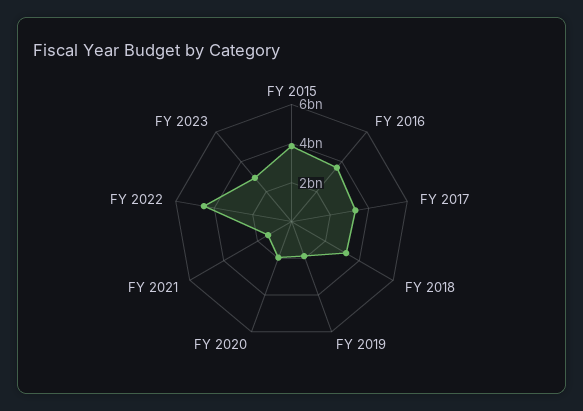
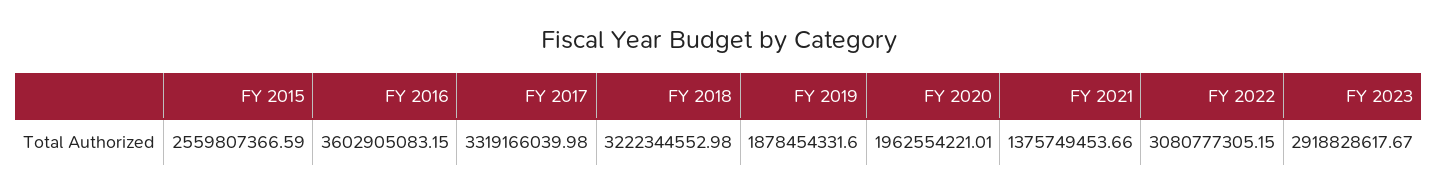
  {
-   "FY 2015": 4000000000,
+   "FY 2015": 2559807366.59,
    "FY 2016": 3602905083.15,
    "FY 2017": 3319166039.98,
    "FY 2018": 3222344552.98,
    "FY 2019": 1878454331.6,
    "FY 2020": 1962554221.01,
    "FY 2021": 1375749453.66,
-   "FY 2022": 4500000000,
+   "FY 2022": 3080777305.15,
    "FY 2023": 2918828617.67
  }

